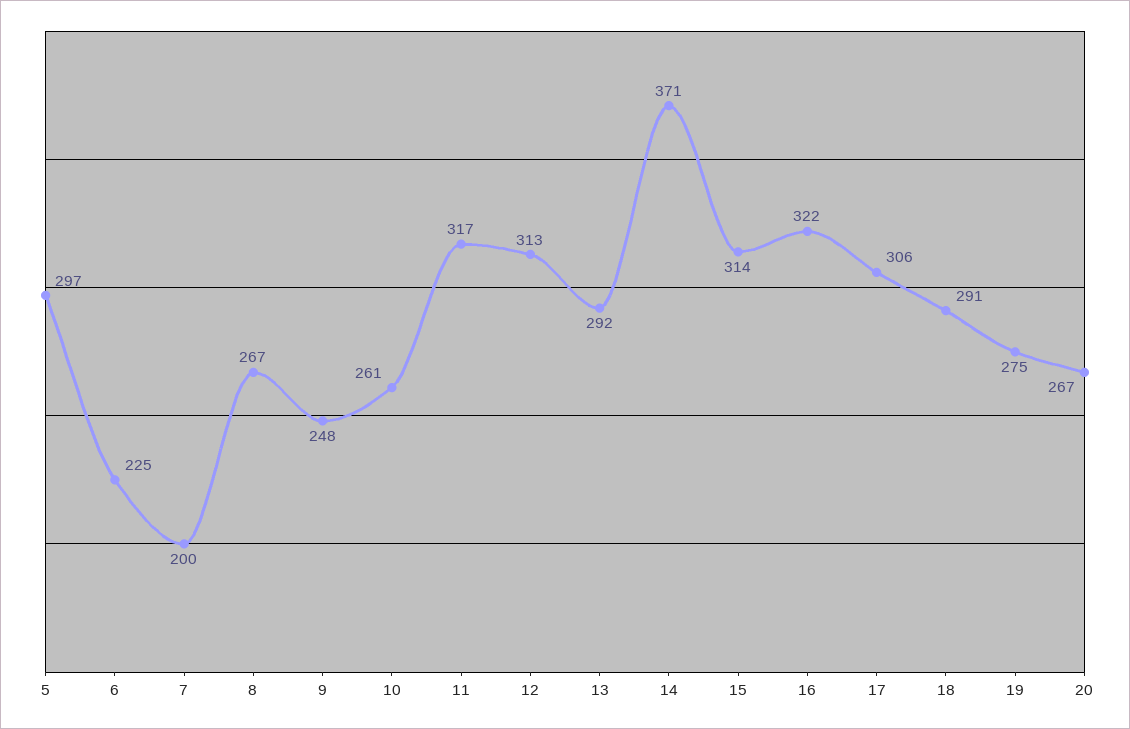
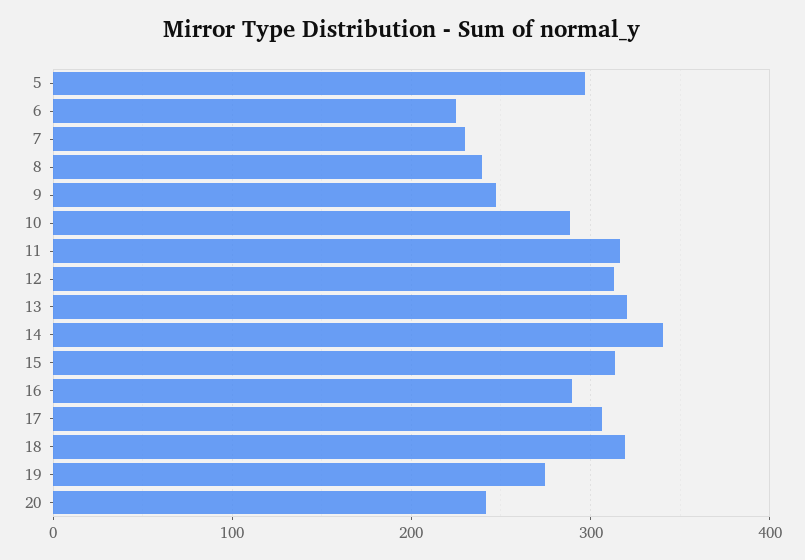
  {
    "5": 297,
    "6": 225,
-   "7": 200,
+   "7": 230,
-   "8": 267,
+   "8": 240,
    "9": 248,
-   "10": 261,
+   "10": 290,
    "11": 317,
    "12": 313,
-   "13": 292,
+   "13": 320,
-   "14": 371,
+   "14": 340,
    "15": 314,
-   "16": 322,
+   "16": 290,
    "17": 306,
-   "18": 291,
+   "18": 320,
    "19": 275,
-   "20": 267
+   "20": 240
  }

